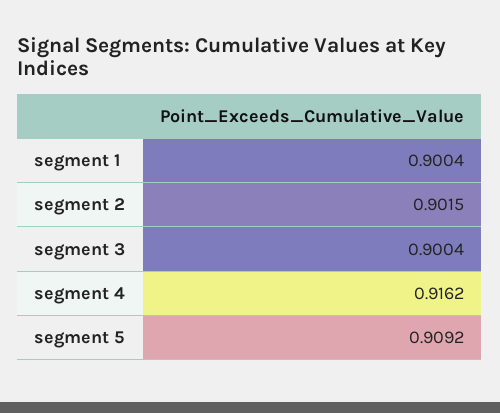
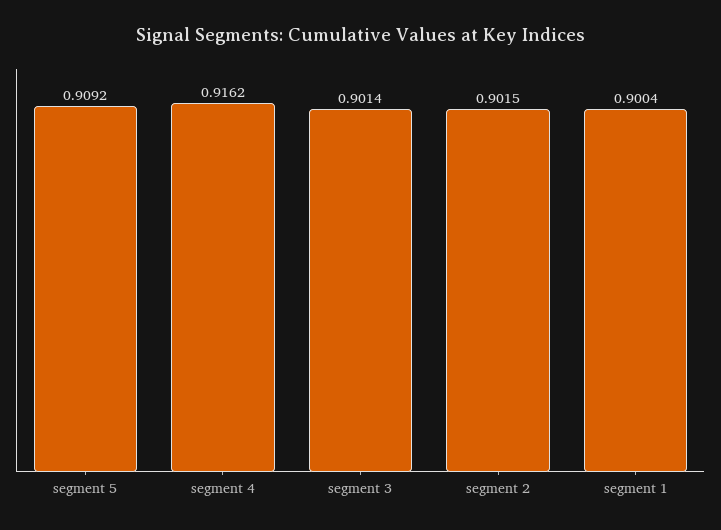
  {
    "segment 1": 0.9004,
    "segment 2": 0.9015,
-   "segment 3": 0.9004,
+   "segment 3": 0.9014,
    "segment 4": 0.9162,
    "segment 5": 0.9092
  }

